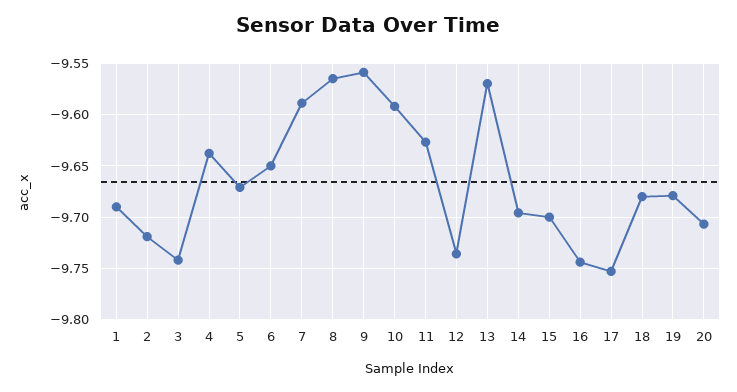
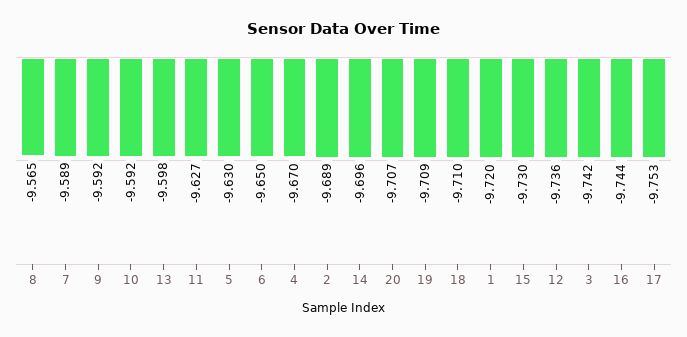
  {
-   "1": -9.69,
+   "1": -9.72,
-   "2": -9.72,
+   "2": -9.689,
    "3": -9.742,
-   "4": -9.64,
+   "4": -9.67,
-   "5": -9.67,
+   "5": -9.63,
    "6": -9.65,
    "7": -9.589,
    "8": -9.565,
-   "9": -9.56,
+   "9": -9.592,
    "10": -9.592,
    "11": -9.627,
    "12": -9.736,
-   "13": -9.57,
+   "13": -9.598,
    "14": -9.696,
-   "15": -9.7,
+   "15": -9.73,
    "16": -9.744,
    "17": -9.753,
-   "18": -9.68,
+   "18": -9.71,
-   "19": -9.68,
+   "19": -9.709,
    "20": -9.707
  }

